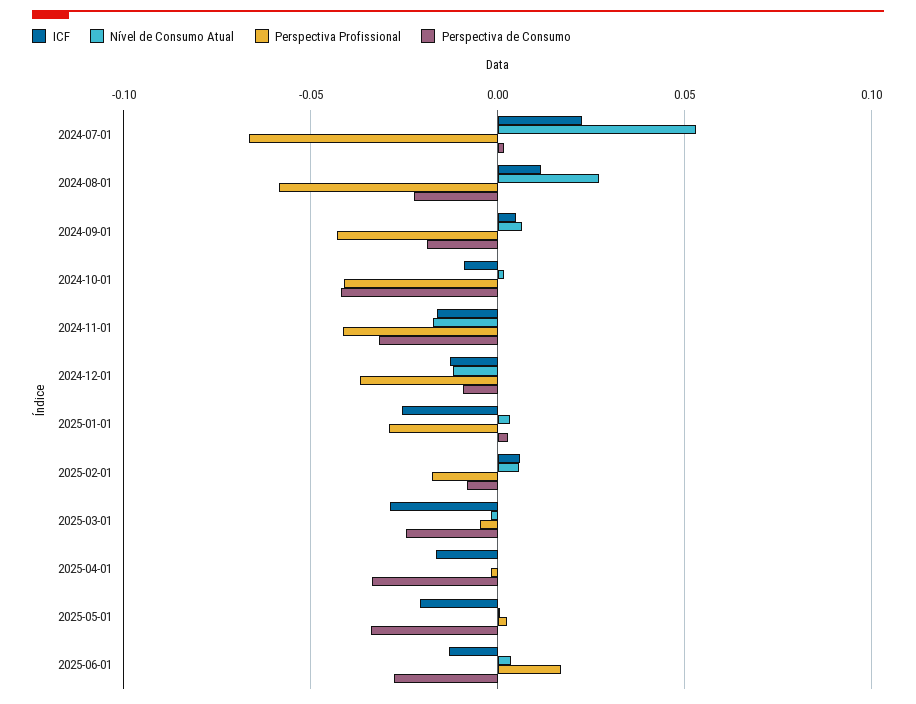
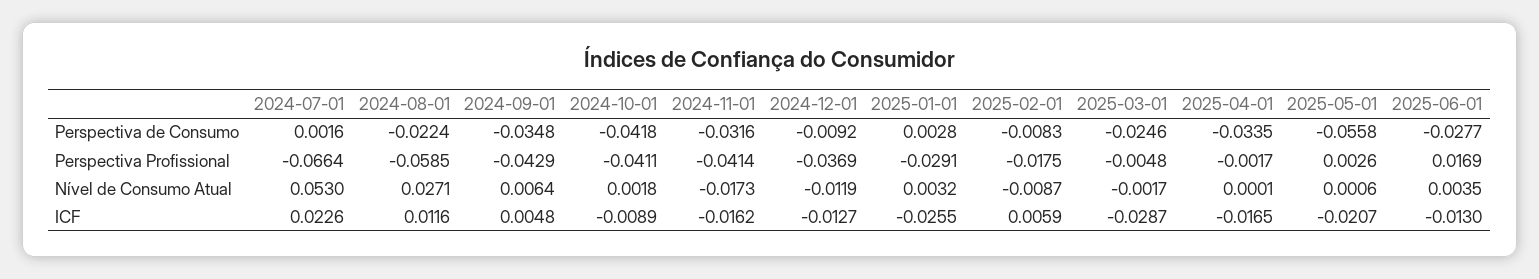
  {
    "ICF": {
      "2024-07-01": 0.0226,
      "2024-08-01": 0.0116,
      "2024-09-01": 0.0048,
      "2024-10-01": -0.0089,
      "2024-11-01": -0.0162,
      "2024-12-01": -0.0127,
      "2025-01-01": -0.0255,
      "2025-02-01": 0.0059,
      "2025-03-01": -0.0287,
      "2025-04-01": -0.0165,
      "2025-05-01": -0.0207,
      "2025-06-01": -0.013
    },
    "Nível de Consumo Atual": {
      "2024-07-01": 0.053,
      "2024-08-01": 0.0271,
      "2024-09-01": 0.0064,
      "2024-10-01": 0.0018,
      "2024-11-01": -0.0173,
      "2024-12-01": -0.0119,
      "2025-01-01": 0.0032,
-     "2025-02-01": 0.005,
+     "2025-02-01": -0.0087,
      "2025-03-01": -0.0017,
      "2025-04-01": 0.0001,
      "2025-05-01": 0.0006,
      "2025-06-01": 0.0035
    },
    "Perspectiva Profissional": {
      "2024-07-01": -0.0664,
      "2024-08-01": -0.0585,
      "2024-09-01": -0.0429,
      "2024-10-01": -0.0411,
      "2024-11-01": -0.0414,
      "2024-12-01": -0.0369,
      "2025-01-01": -0.0291,
      "2025-02-01": -0.0175,
      "2025-03-01": -0.0048,
      "2025-04-01": -0.0017,
      "2025-05-01": 0.0026,
      "2025-06-01": 0.0169
    },
    "Perspectiva de Consumo": {
      "2024-07-01": 0.0016,
      "2024-08-01": -0.0224,
-     "2024-09-01": -0.02,
+     "2024-09-01": -0.0348,
      "2024-10-01": -0.0418,
      "2024-11-01": -0.0316,
      "2024-12-01": -0.0092,
      "2025-01-01": 0.0028,
      "2025-02-01": -0.0083,
      "2025-03-01": -0.0246,
      "2025-04-01": -0.0335,
-     "2025-05-01": -0.035,
+     "2025-05-01": -0.0558,
      "2025-06-01": -0.0277
    }
  }

